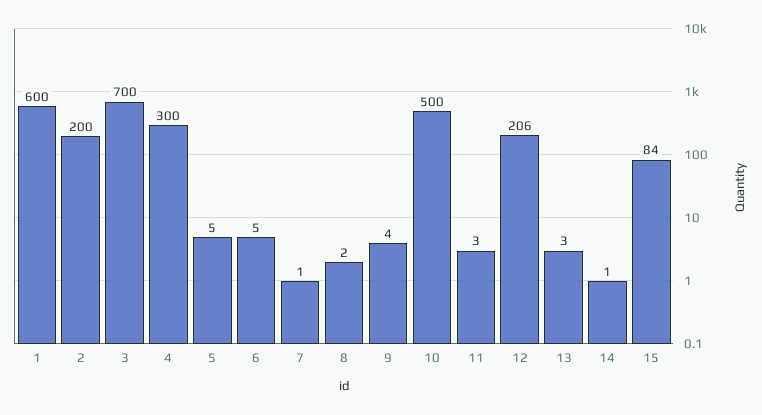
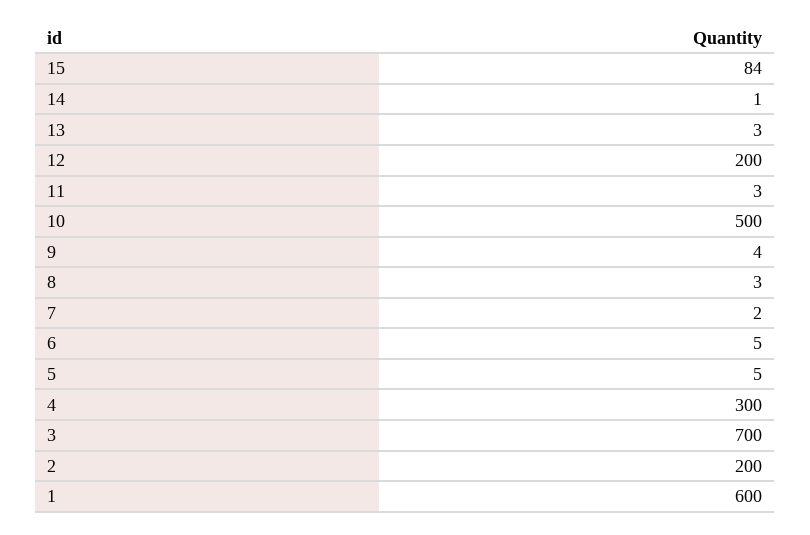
  {
    "1": 600,
    "2": 200,
    "3": 700,
    "4": 300,
    "5": 5,
    "6": 5,
-   "7": 1,
+   "7": 2,
-   "8": 2,
+   "8": 3,
    "9": 4,
    "10": 500,
    "11": 3,
-   "12": 206,
+   "12": 200,
    "13": 3,
    "14": 1,
    "15": 84
  }

